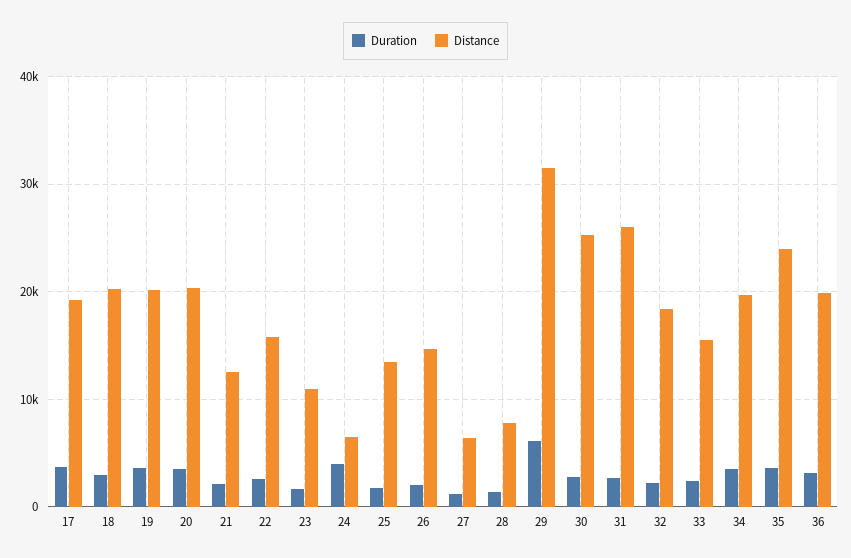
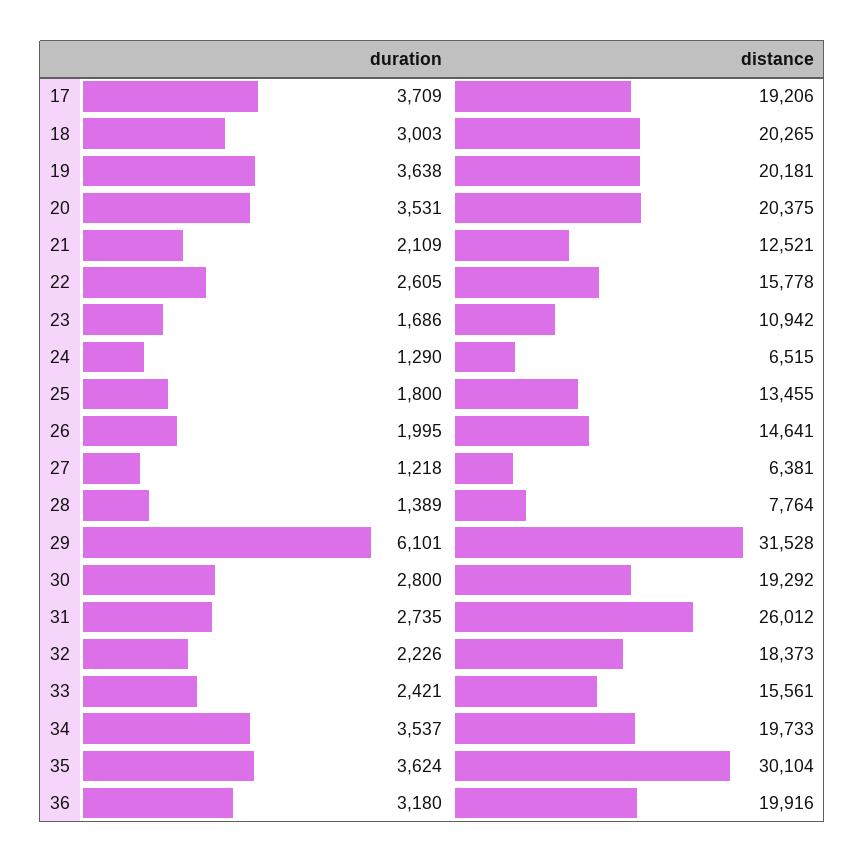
  {
    "Duration": {
      "17": 3709,
      "18": 3003,
      "19": 3638,
      "20": 3531,
      "21": 2109,
      "22": 2605,
      "23": 1686,
-     "24": 4000,
+     "24": 1290,
      "25": 1800,
      "26": 1995,
      "27": 1218,
      "28": 1389,
      "29": 6101,
      "30": 2800,
      "31": 2735,
      "32": 2226,
      "33": 2421,
      "34": 3537,
      "35": 3624,
      "36": 3180
    },
    "Distance": {
      "17": 19206,
      "18": 20265,
      "19": 20181,
      "20": 20375,
      "21": 12521,
      "22": 15778,
      "23": 10942,
      "24": 6515,
      "25": 13455,
      "26": 14641,
      "27": 6381,
      "28": 7764,
      "29": 31528,
-     "30": 25000,
+     "30": 19292,
      "31": 26012,
      "32": 18373,
      "33": 15561,
      "34": 19733,
-     "35": 24000,
+     "35": 30104,
      "36": 19916
    }
  }

